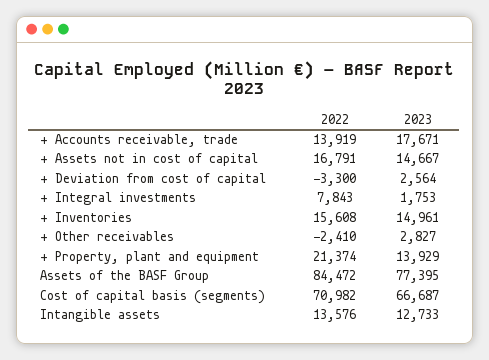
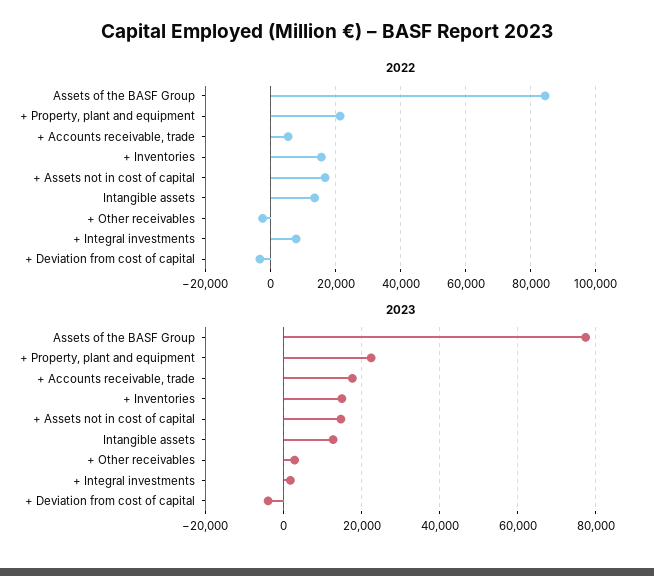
  {
    "2022": {
-     "+ Accounts receivable, trade": 13919,
+     "+ Accounts receivable, trade": 6000,
      "+ Assets not in cost of capital": 16791,
      "+ Deviation from cost of capital": -3300,
      "+ Integral investments": 7843,
      "+ Inventories": 15608,
      "+ Other receivables": -2410,
      "+ Property, plant and equipment": 21374,
      "Assets of the BASF Group": 84472,
-     "Cost of capital basis (segments)": 70982,
      "Intangible assets": 13576
    },
    "2023": {
      "+ Accounts receivable, trade": 17671,
      "+ Assets not in cost of capital": 14667,
-     "+ Deviation from cost of capital": 2564,
+     "+ Deviation from cost of capital": -4000,
      "+ Integral investments": 1753,
      "+ Inventories": 14961,
      "+ Other receivables": 2827,
-     "+ Property, plant and equipment": 13929,
+     "+ Property, plant and equipment": 22000,
      "Assets of the BASF Group": 77395,
-     "Cost of capital basis (segments)": 66687,
      "Intangible assets": 12733
    }
  }

